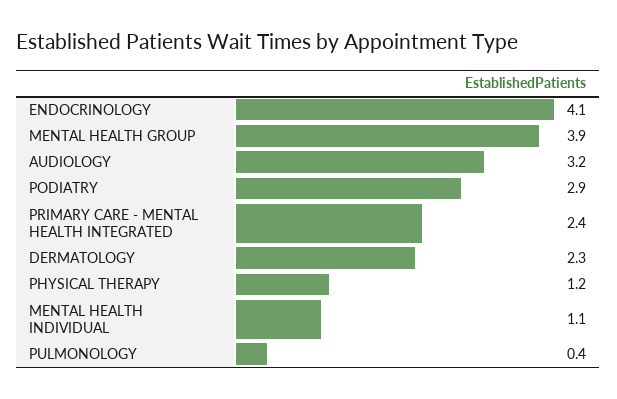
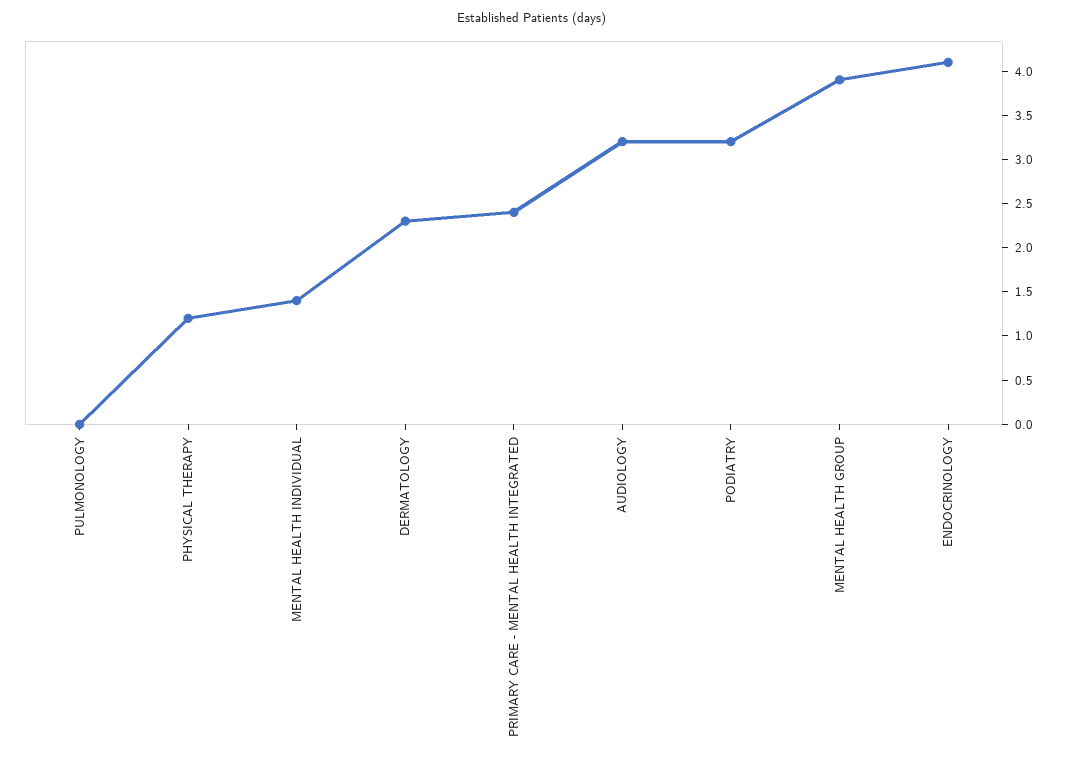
  {
    "ENDOCRINOLOGY": 4.1,
    "MENTAL HEALTH GROUP": 3.9,
    "AUDIOLOGY": 3.2,
-   "PODIATRY": 2.9,
+   "PODIATRY": 3.2,
    "PRIMARY CARE - MENTAL HEALTH INTEGRATED": 2.4,
    "DERMATOLOGY": 2.3,
    "PHYSICAL THERAPY": 1.2,
-   "MENTAL HEALTH INDIVIDUAL": 1.1,
+   "MENTAL HEALTH INDIVIDUAL": 1.4,
-   "PULMONOLOGY": 0.4
+   "PULMONOLOGY": 0
  }

